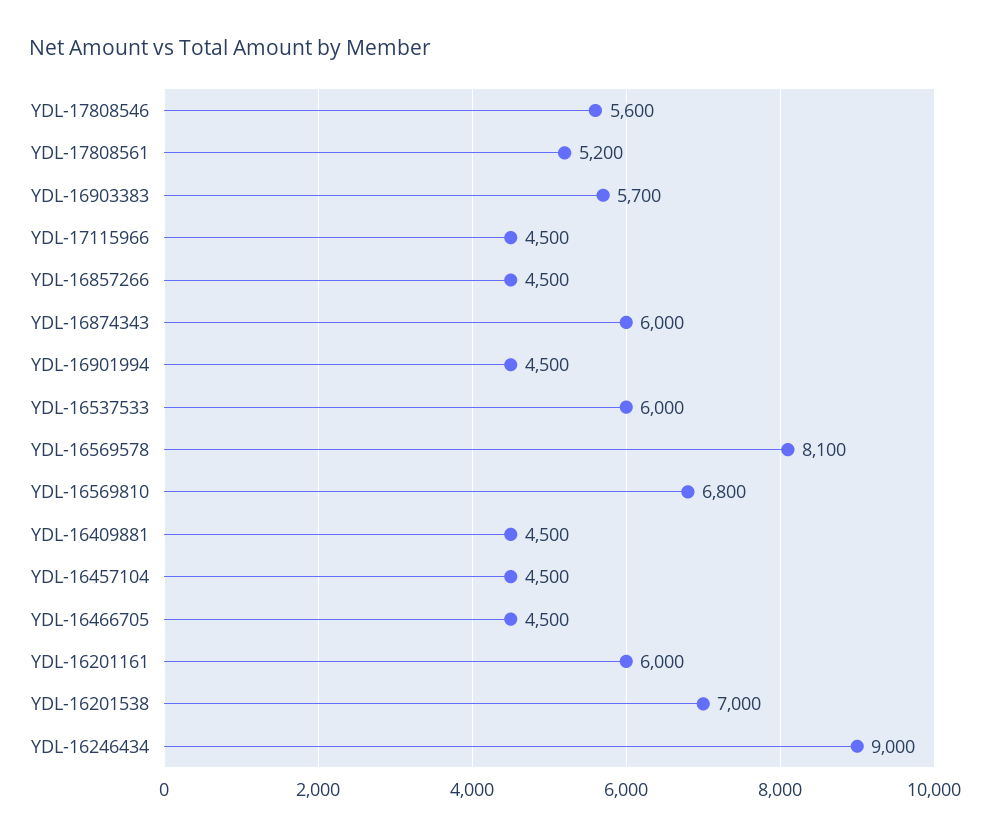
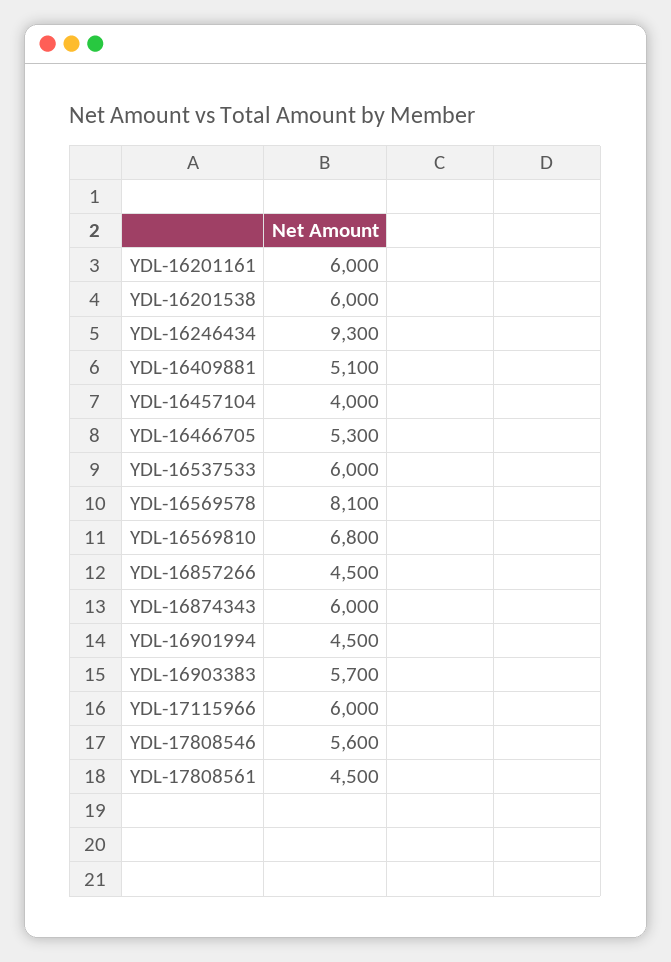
  {
    "YDL-17808546": 5600,
-   "YDL-17808561": 5200,
+   "YDL-17808561": 4500,
    "YDL-16903383": 5700,
-   "YDL-17115966": 4500,
+   "YDL-17115966": 6000,
    "YDL-16857266": 4500,
    "YDL-16874343": 6000,
    "YDL-16901994": 4500,
    "YDL-16537533": 6000,
    "YDL-16569578": 8100,
    "YDL-16569810": 6800,
-   "YDL-16409881": 4500,
+   "YDL-16409881": 5100,
-   "YDL-16457104": 4500,
+   "YDL-16457104": 4000,
-   "YDL-16466705": 4500,
+   "YDL-16466705": 5300,
    "YDL-16201161": 6000,
-   "YDL-16201538": 7000,
+   "YDL-16201538": 6000,
-   "YDL-16246434": 9000
+   "YDL-16246434": 9300
  }

